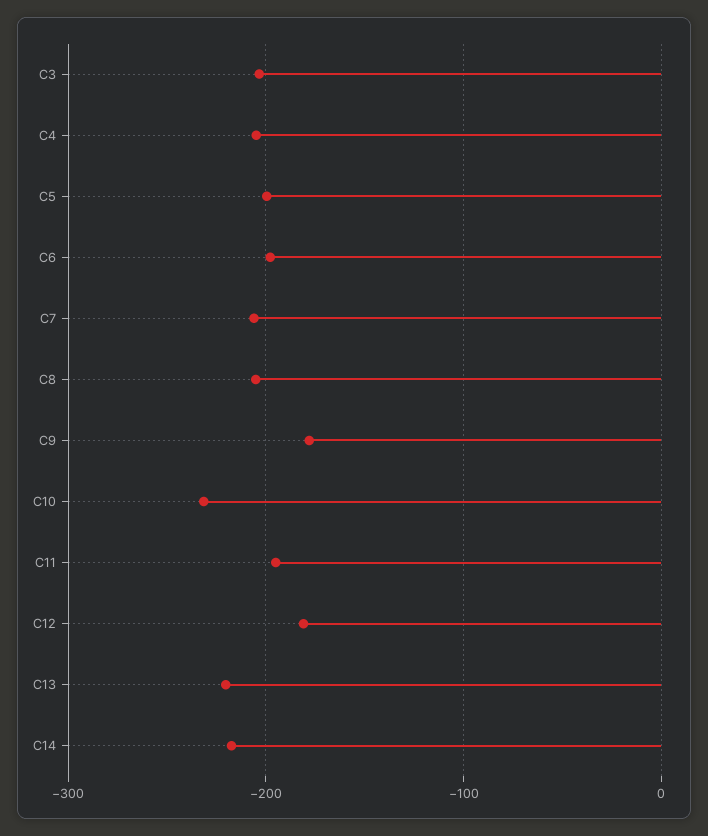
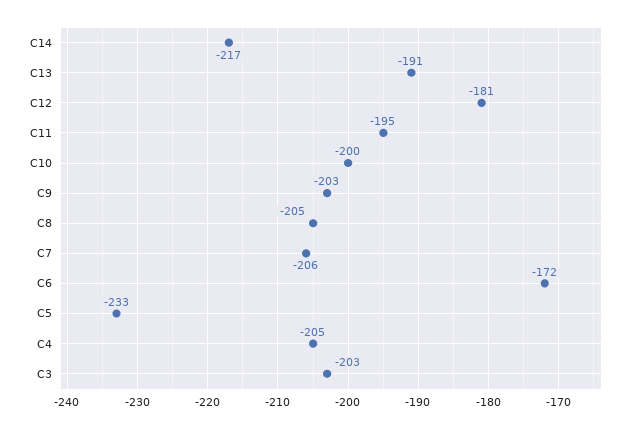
  {
    "C3": -203,
    "C4": -205,
-   "C5": -200,
+   "C5": -233,
-   "C6": -200,
+   "C6": -172,
    "C7": -206,
    "C8": -205,
-   "C9": -180,
+   "C9": -203,
-   "C10": -230,
+   "C10": -200,
    "C11": -195,
    "C12": -181,
-   "C13": -220,
+   "C13": -191,
    "C14": -217
  }

